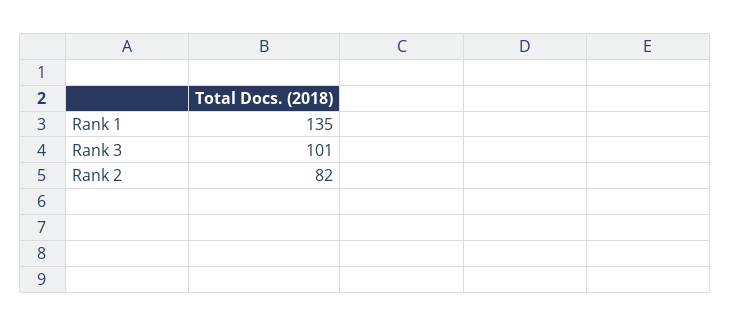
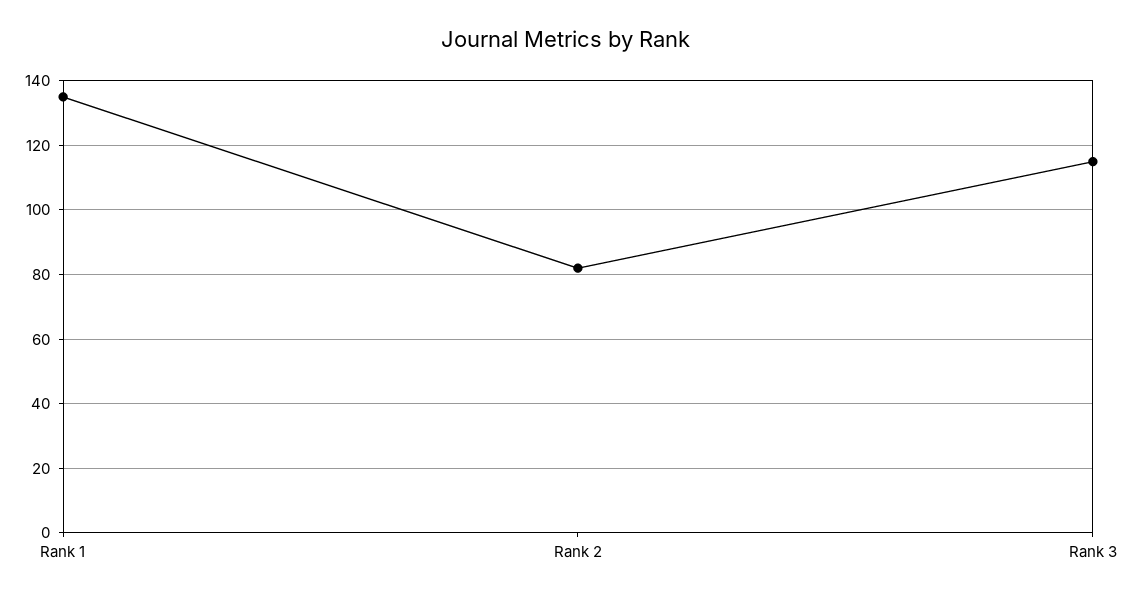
  {
    "Rank 1": 135,
-   "Rank 3": 101,
+   "Rank 3": 115,
    "Rank 2": 82
  }

